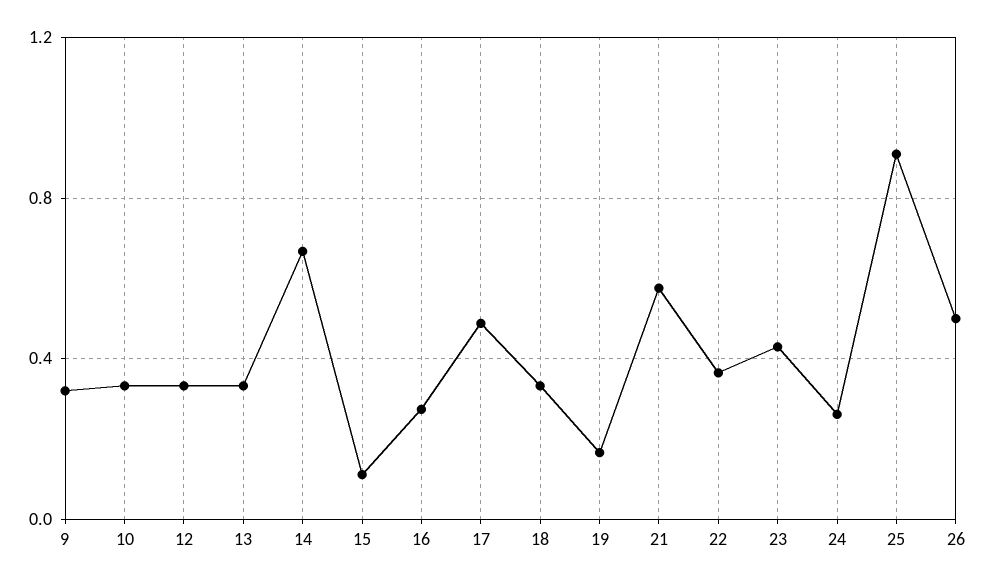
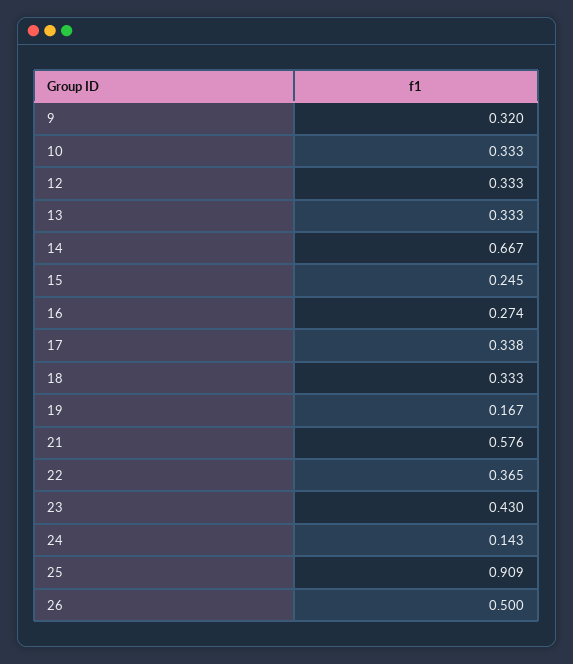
  {
    "9": 0.32,
    "10": 0.333,
    "12": 0.333,
    "13": 0.333,
    "14": 0.667,
-   "15": 0.1,
+   "15": 0.245,
    "16": 0.274,
-   "17": 0.5,
+   "17": 0.338,
    "18": 0.333,
    "19": 0.167,
    "21": 0.576,
    "22": 0.365,
    "23": 0.43,
-   "24": 0.25,
+   "24": 0.143,
    "25": 0.909,
    "26": 0.5
  }

